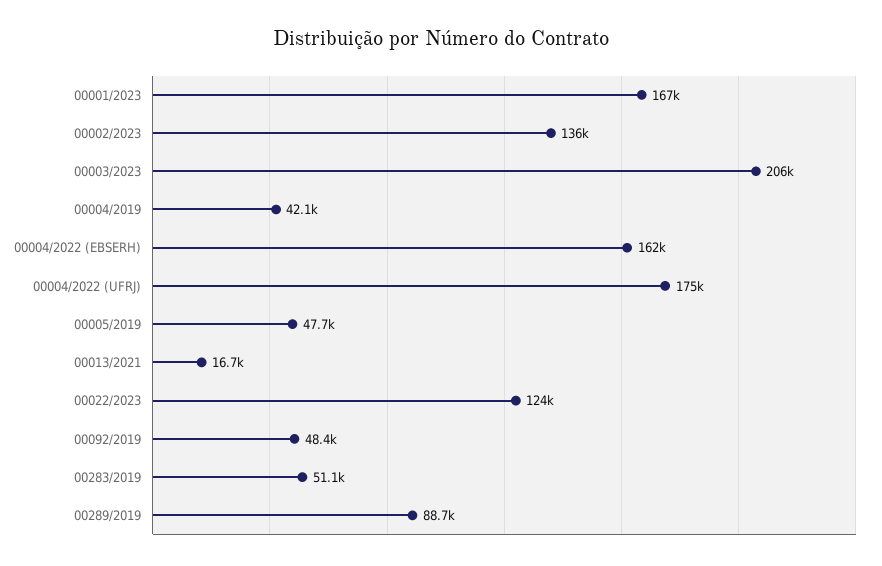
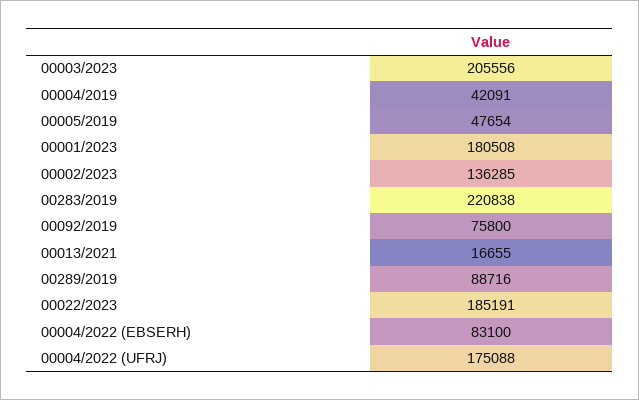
  {
-   "00001/2023": 167000,
+   "00001/2023": 180508,
    "00002/2023": 136285,
    "00003/2023": 205556,
    "00004/2019": 42091,
-   "00004/2022 (EBSERH)": 162000,
+   "00004/2022 (EBSERH)": 83100,
    "00004/2022 (UFRJ)": 175088,
    "00005/2019": 47654,
    "00013/2021": 16655,
-   "00022/2023": 124000,
+   "00022/2023": 185191,
-   "00092/2019": 48400,
+   "00092/2019": 75800,
-   "00283/2019": 51100,
+   "00283/2019": 220838,
    "00289/2019": 88716
  }

